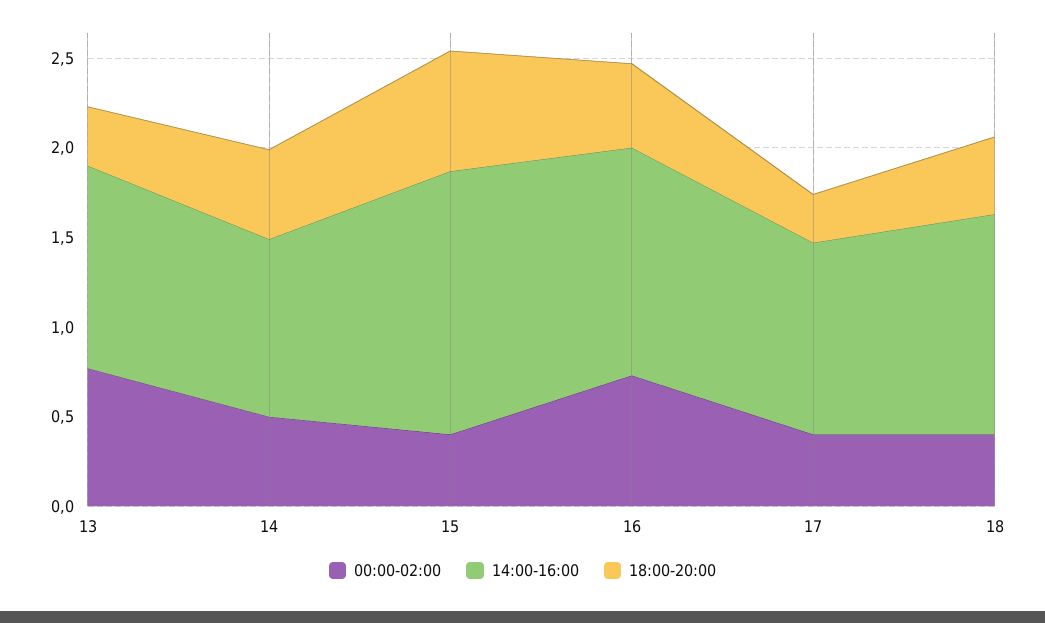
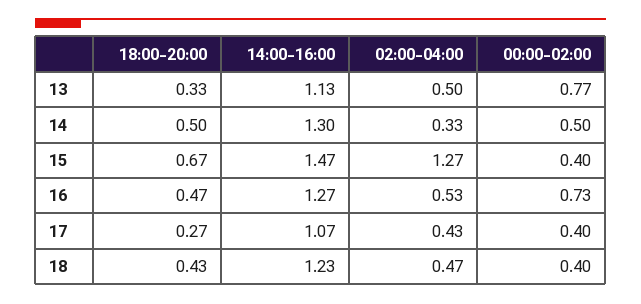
  {
    "00:00-02:00": {
      "13": 0.77,
      "14": 0.5,
      "15": 0.4,
      "16": 0.73,
      "17": 0.4,
      "18": 0.4
    },
    "14:00-16:00": {
      "13": 1.13,
-     "14": 1,
+     "14": 1.3,
      "15": 1.47,
      "16": 1.27,
      "17": 1.07,
      "18": 1.23
    },
    "18:00-20:00": {
      "13": 0.33,
      "14": 0.5,
      "15": 0.67,
      "16": 0.47,
      "17": 0.27,
      "18": 0.43
-   }
+   },
+   "02:00-04:00": {
+     "13": 0.5,
+     "14": 0.33,
+     "15": 1.27,
+     "16": 0.53,
+     "17": 0.43,
+     "18": 0.47
+   }
  }

